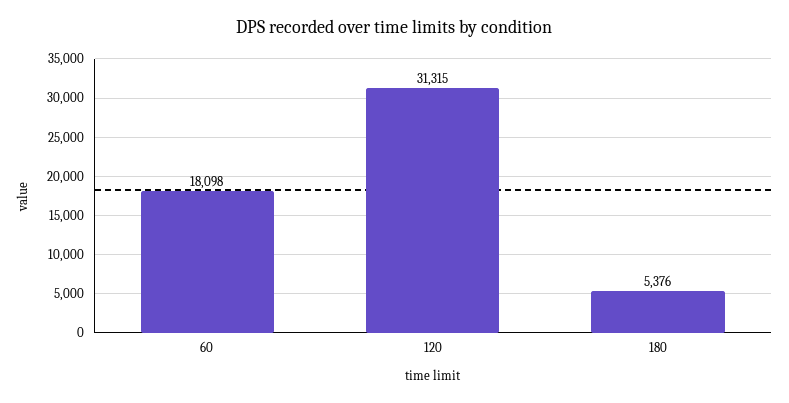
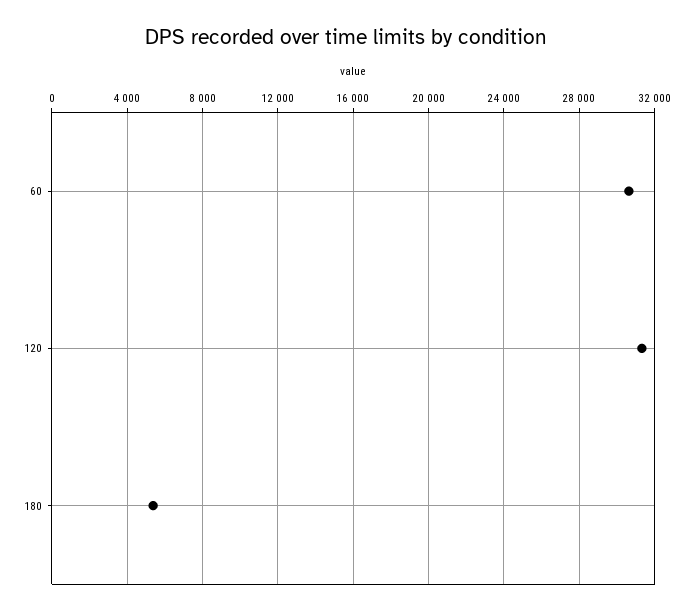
  {
-   "60": 18098,
+   "60": 30500,
    "120": 31315,
    "180": 5376
  }

